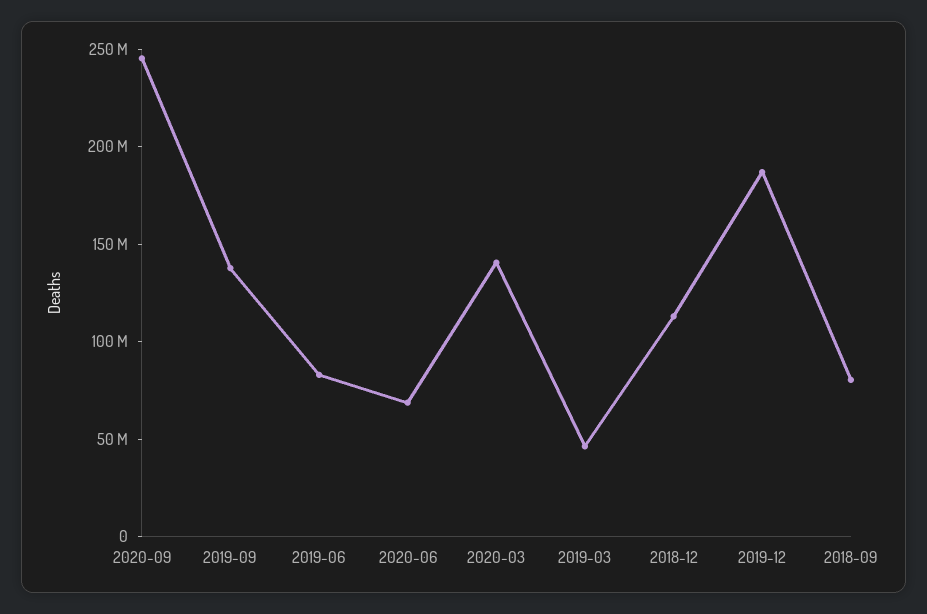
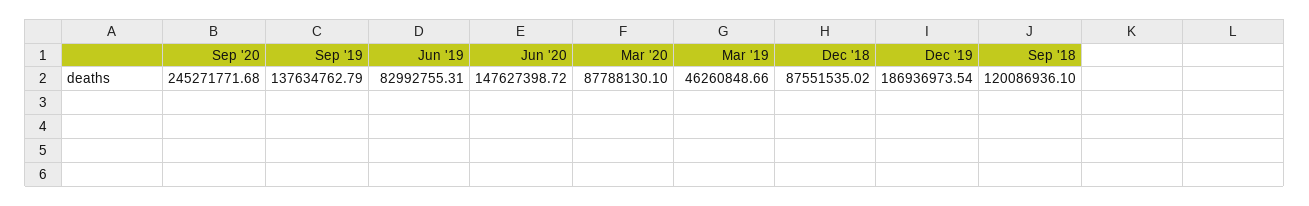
  {
    "2020-09": 245271771.68,
    "2019-09": 137634762.79,
    "2019-06": 82992755.31,
-   "2020-06": 70000000,
+   "2020-06": 147627398.72,
-   "2020-03": 140000000,
+   "2020-03": 87788130.1,
    "2019-03": 46260848.66,
-   "2018-12": 110000000,
+   "2018-12": 87551535.02,
    "2019-12": 186936973.54,
-   "2018-09": 80000000
+   "2018-09": 120086936.1
  }

